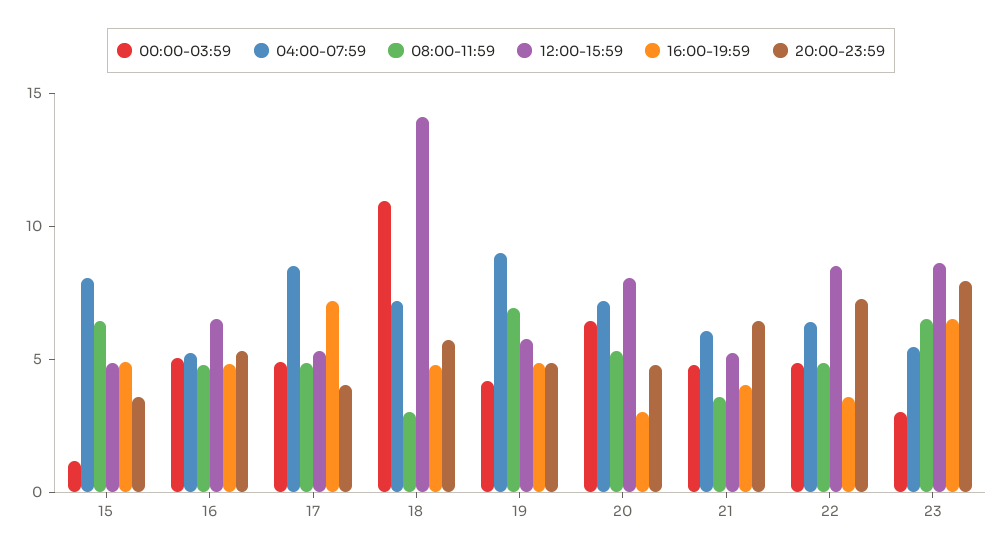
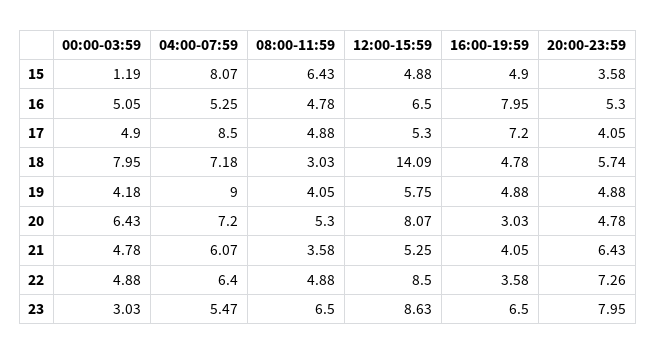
  {
    "00:00-03:59": {
      "15": 1.19,
      "16": 5.05,
      "17": 4.9,
-     "18": 11,
+     "18": 7.95,
      "19": 4.18,
      "20": 6.43,
      "21": 4.78,
      "22": 4.88,
      "23": 3.03
    },
    "04:00-07:59": {
      "15": 8.07,
      "16": 5.25,
      "17": 8.5,
      "18": 7.18,
      "19": 9,
      "20": 7.2,
      "21": 6.07,
      "22": 6.4,
      "23": 5.47
    },
    "08:00-11:59": {
      "15": 6.43,
      "16": 4.78,
      "17": 4.88,
      "18": 3.03,
-     "19": 7,
+     "19": 4.05,
      "20": 5.3,
      "21": 3.58,
      "22": 4.88,
      "23": 6.5
    },
    "12:00-15:59": {
      "15": 4.88,
      "16": 6.5,
      "17": 5.3,
      "18": 14.09,
      "19": 5.75,
      "20": 8.07,
      "21": 5.25,
      "22": 8.5,
      "23": 8.63
    },
    "16:00-19:59": {
      "15": 4.9,
-     "16": 5,
+     "16": 7.95,
      "17": 7.2,
      "18": 4.78,
      "19": 4.88,
      "20": 3.03,
      "21": 4.05,
      "22": 3.58,
      "23": 6.5
    },
    "20:00-23:59": {
      "15": 3.58,
      "16": 5.3,
      "17": 4.05,
      "18": 5.74,
      "19": 4.88,
      "20": 4.78,
      "21": 6.43,
      "22": 7.26,
      "23": 7.95
    }
  }

